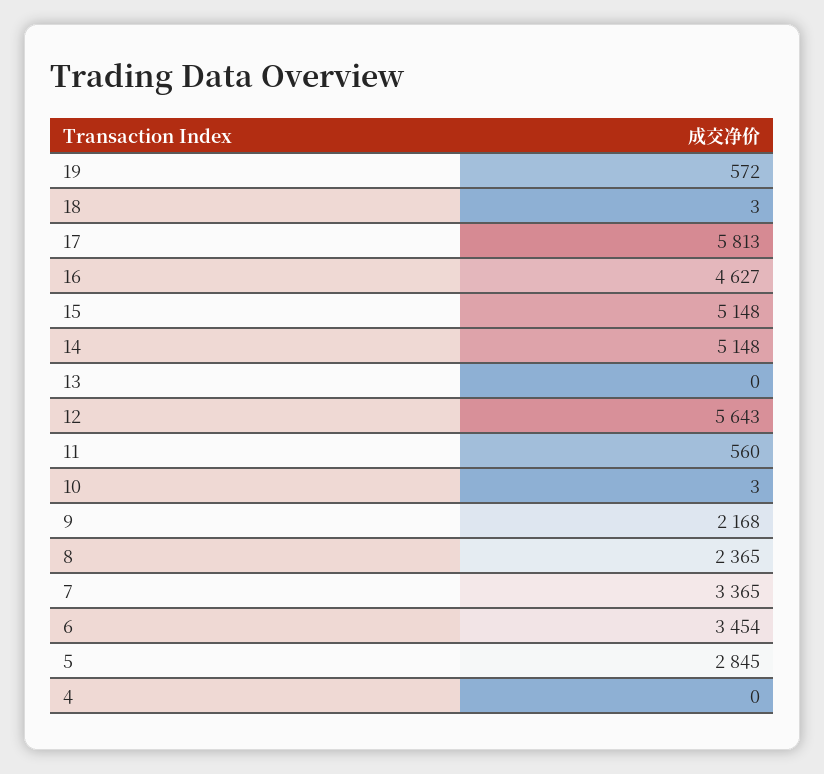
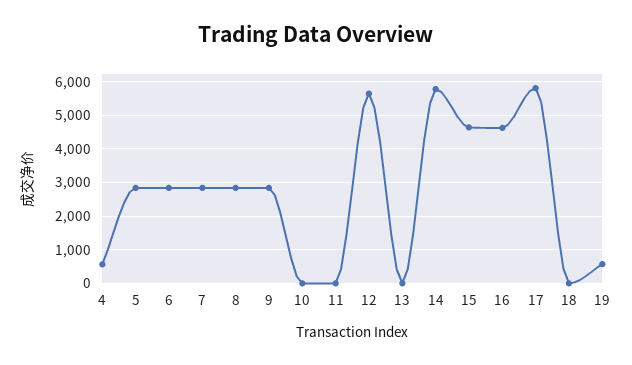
  {
    "19": 572,
    "18": 3,
    "17": 5813,
    "16": 4627,
-   "15": 5148,
+   "15": 4600,
-   "14": 5148,
+   "14": 5800,
    "13": 0,
    "12": 5643,
-   "11": 560,
+   "11": 0,
    "10": 3,
-   "9": 2168,
+   "9": 2800,
-   "8": 2365,
+   "8": 2800,
-   "7": 3365,
+   "7": 2800,
-   "6": 3454,
+   "6": 2800,
    "5": 2845,
-   "4": 0
+   "4": 600
  }

